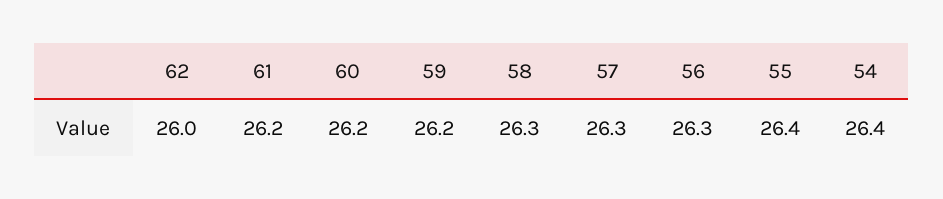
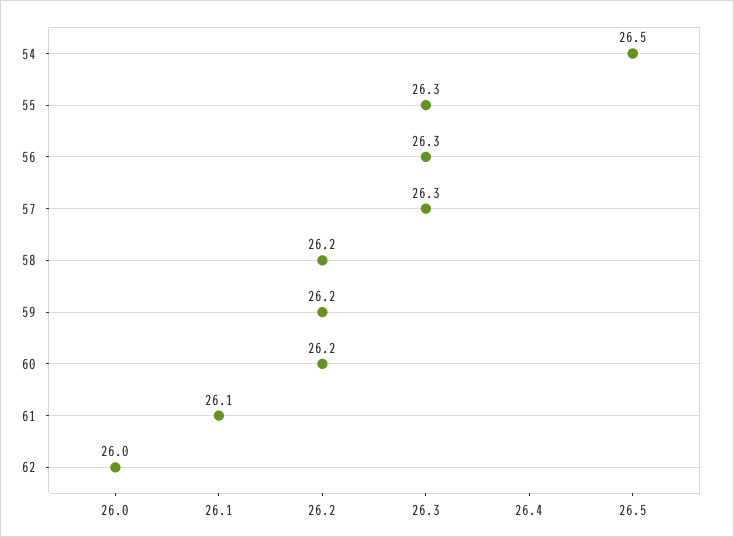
  {
    "62": 26,
-   "61": 26.2,
+   "61": 26.1,
    "60": 26.2,
    "59": 26.2,
-   "58": 26.3,
+   "58": 26.2,
    "57": 26.3,
    "56": 26.3,
-   "55": 26.4,
+   "55": 26.3,
-   "54": 26.4
+   "54": 26.5
  }

